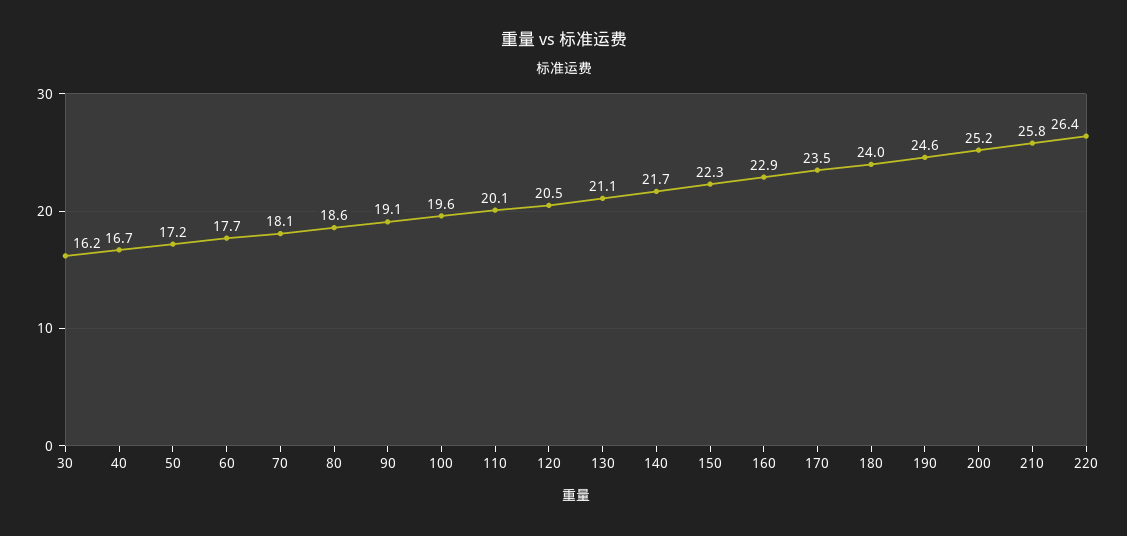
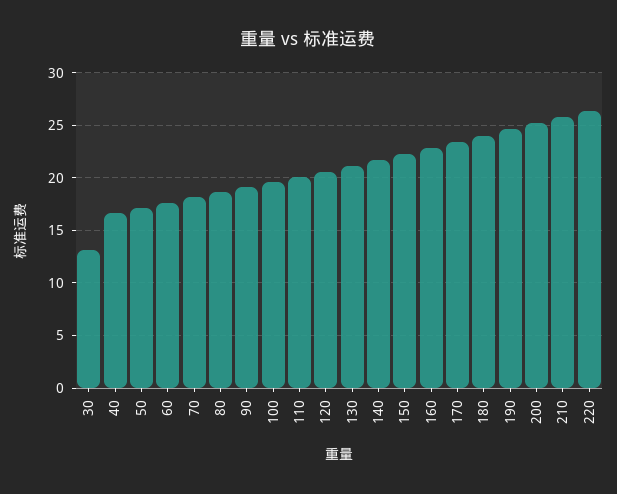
  {
-   "30": 16.2,
+   "30": 13,
    "40": 16.7,
    "50": 17.2,
    "60": 17.7,
    "70": 18.1,
    "80": 18.6,
    "90": 19.1,
    "100": 19.6,
    "110": 20.1,
    "120": 20.5,
    "130": 21.1,
    "140": 21.7,
    "150": 22.3,
    "160": 22.9,
    "170": 23.5,
    "180": 24,
    "190": 24.6,
    "200": 25.2,
    "210": 25.8,
    "220": 26.4
  }

